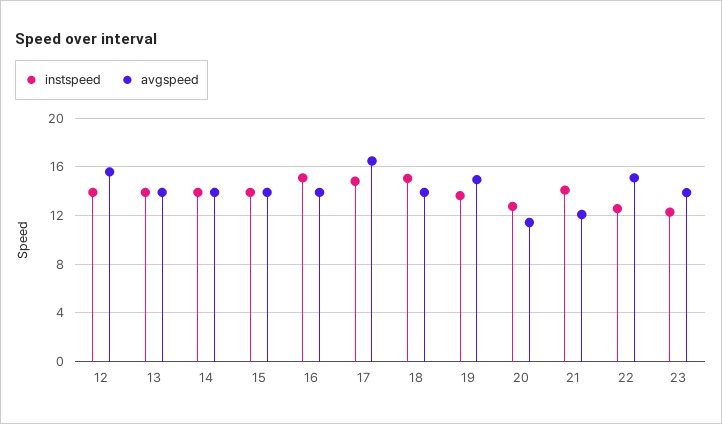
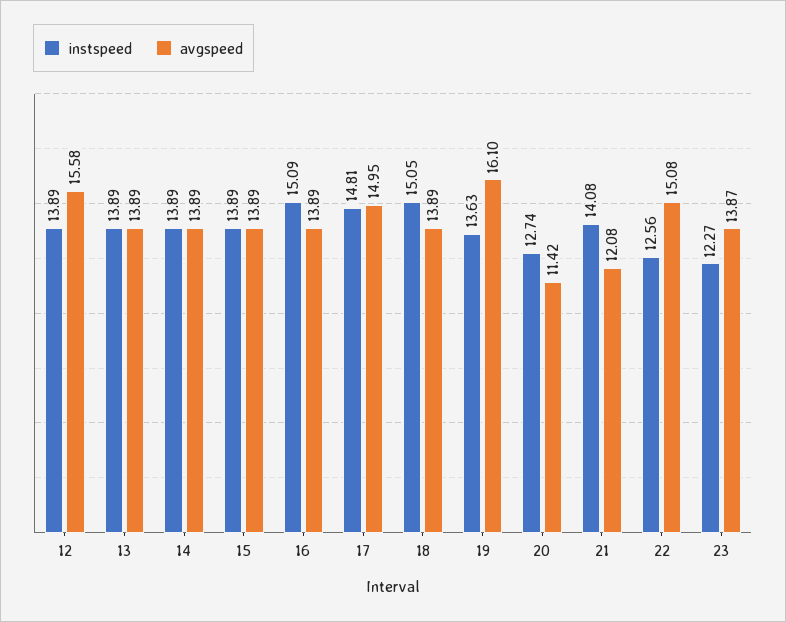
  {
    "instspeed": {
      "12": 13.89,
      "13": 13.89,
      "14": 13.89,
      "15": 13.89,
      "16": 15.09,
      "17": 14.81,
      "18": 15.05,
      "19": 13.63,
      "20": 12.74,
      "21": 14.08,
      "22": 12.56,
      "23": 12.27
    },
    "avgspeed": {
      "12": 15.58,
      "13": 13.89,
      "14": 13.89,
      "15": 13.89,
      "16": 13.89,
-     "17": 16.5,
+     "17": 14.95,
      "18": 13.89,
-     "19": 15,
+     "19": 16.1,
      "20": 11.42,
      "21": 12.08,
      "22": 15.08,
      "23": 13.87
    }
  }

